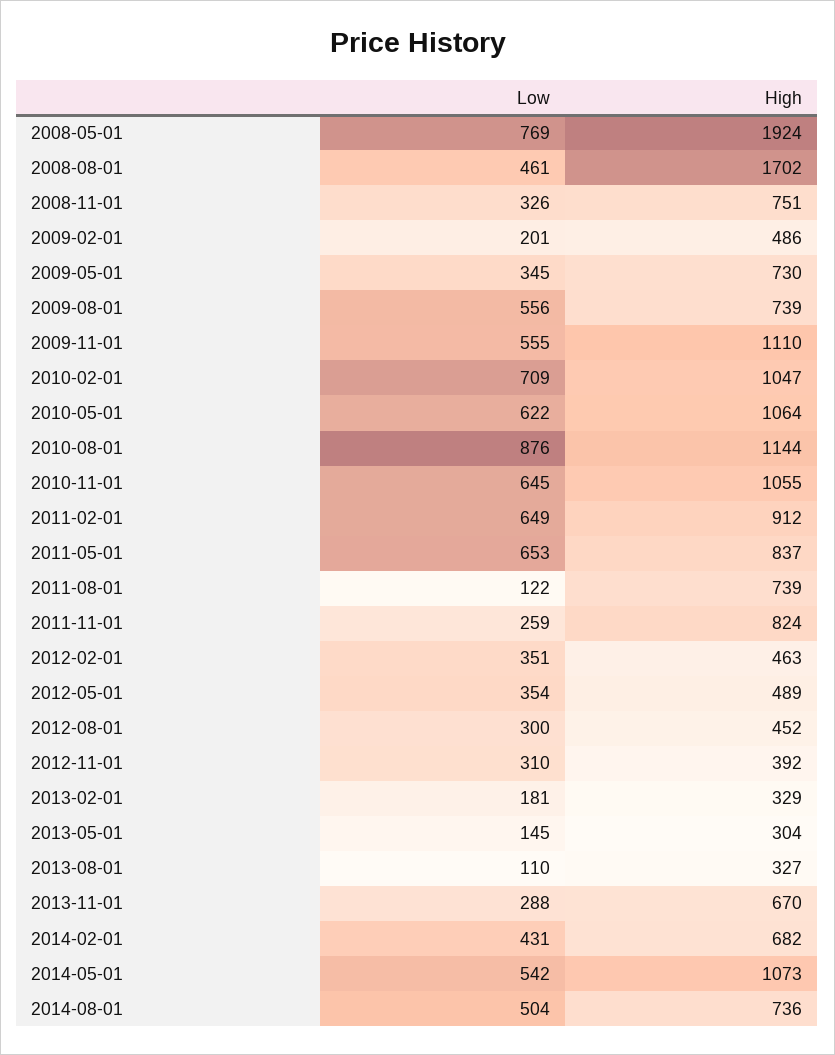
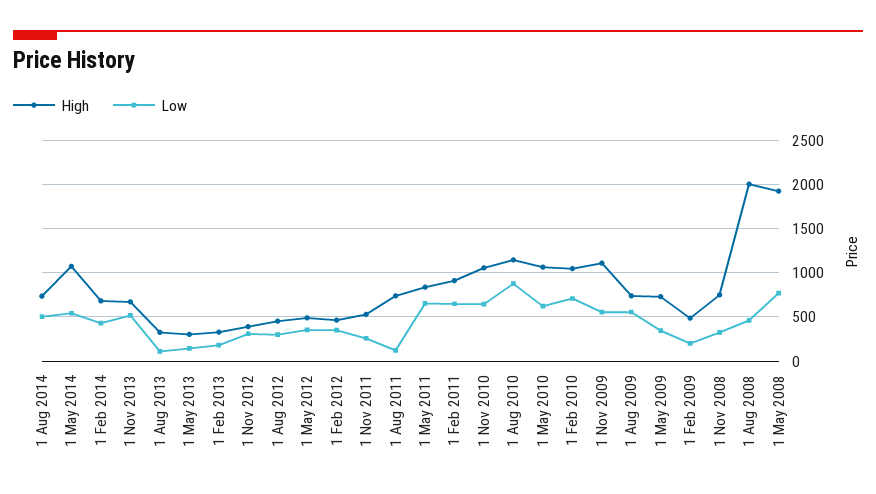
  {
    "Low": {
      "2008-05-01": 769,
      "2008-08-01": 461,
      "2008-11-01": 326,
      "2009-02-01": 201,
      "2009-05-01": 345,
      "2009-08-01": 556,
      "2009-11-01": 555,
      "2010-02-01": 709,
      "2010-05-01": 622,
      "2010-08-01": 876,
      "2010-11-01": 645,
      "2011-02-01": 649,
      "2011-05-01": 653,
      "2011-08-01": 122,
      "2011-11-01": 259,
      "2012-02-01": 351,
      "2012-05-01": 354,
      "2012-08-01": 300,
      "2012-11-01": 310,
      "2013-02-01": 181,
      "2013-05-01": 145,
      "2013-08-01": 110,
-     "2013-11-01": 288,
+     "2013-11-01": 500,
      "2014-02-01": 431,
      "2014-05-01": 542,
      "2014-08-01": 504
    },
    "High": {
      "2008-05-01": 1924,
-     "2008-08-01": 1702,
+     "2008-08-01": 2000,
      "2008-11-01": 751,
      "2009-02-01": 486,
      "2009-05-01": 730,
      "2009-08-01": 739,
      "2009-11-01": 1110,
      "2010-02-01": 1047,
      "2010-05-01": 1064,
      "2010-08-01": 1144,
      "2010-11-01": 1055,
      "2011-02-01": 912,
      "2011-05-01": 837,
      "2011-08-01": 739,
-     "2011-11-01": 824,
+     "2011-11-01": 500,
      "2012-02-01": 463,
      "2012-05-01": 489,
      "2012-08-01": 452,
      "2012-11-01": 392,
      "2013-02-01": 329,
      "2013-05-01": 304,
      "2013-08-01": 327,
      "2013-11-01": 670,
      "2014-02-01": 682,
      "2014-05-01": 1073,
      "2014-08-01": 736
    }
  }

